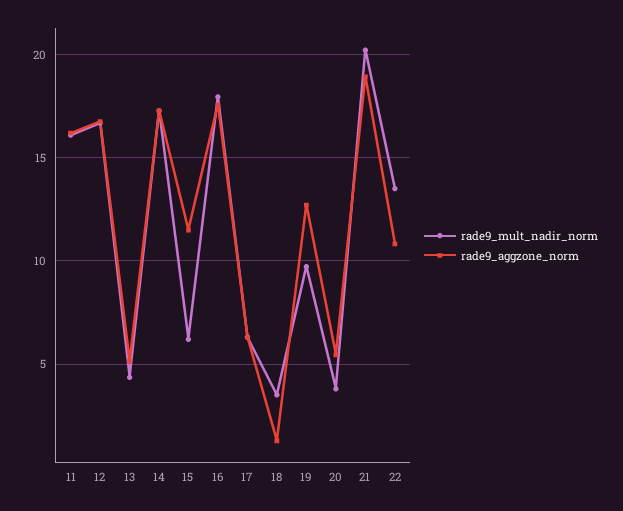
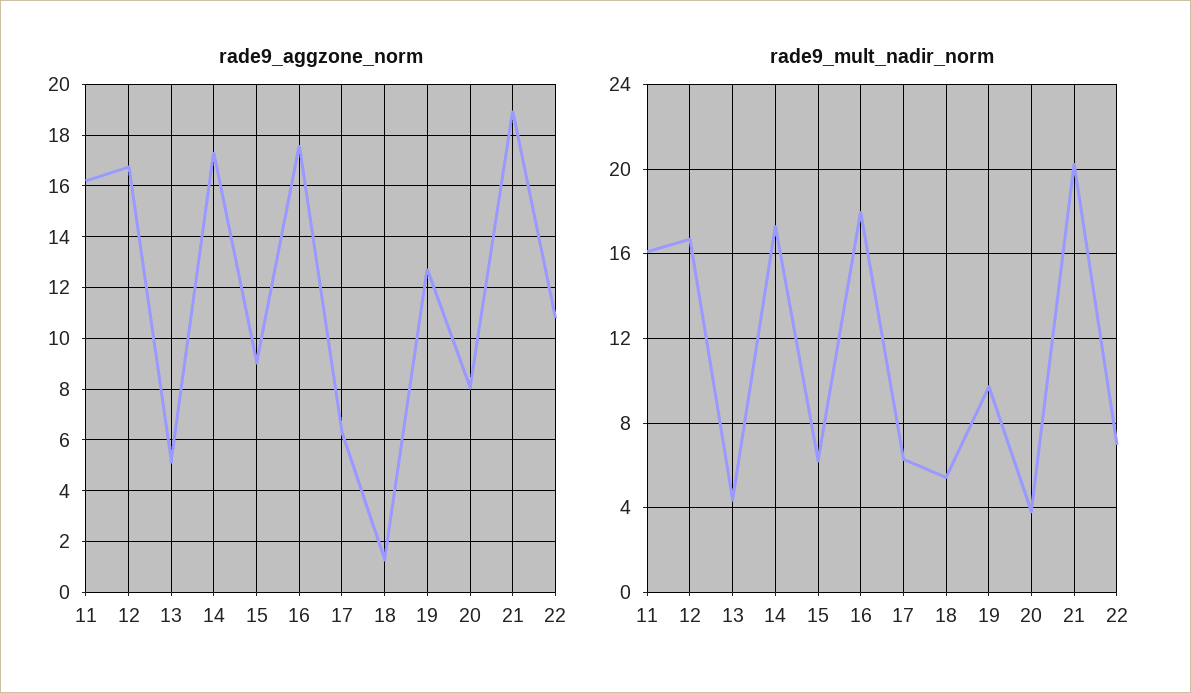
  {
    "rade9_mult_nadir_norm": {
      "11": 16,
      "12": 16.5,
      "13": 4.5,
      "14": 17.5,
      "15": 6,
      "16": 18,
      "17": 6.5,
-     "18": 3.5,
+     "18": 5.5,
      "19": 9.5,
      "20": 4,
      "21": 20,
-     "22": 13.5
+     "22": 7
    },
    "rade9_aggzone_norm": {
      "11": 16.25,
      "12": 16.75,
      "13": 5.25,
      "14": 17.25,
-     "15": 11.5,
+     "15": 9,
      "16": 17.5,
      "17": 6.25,
      "18": 1.25,
      "19": 12.75,
-     "20": 5.5,
+     "20": 8,
      "21": 19,
      "22": 10.75
    }
  }

